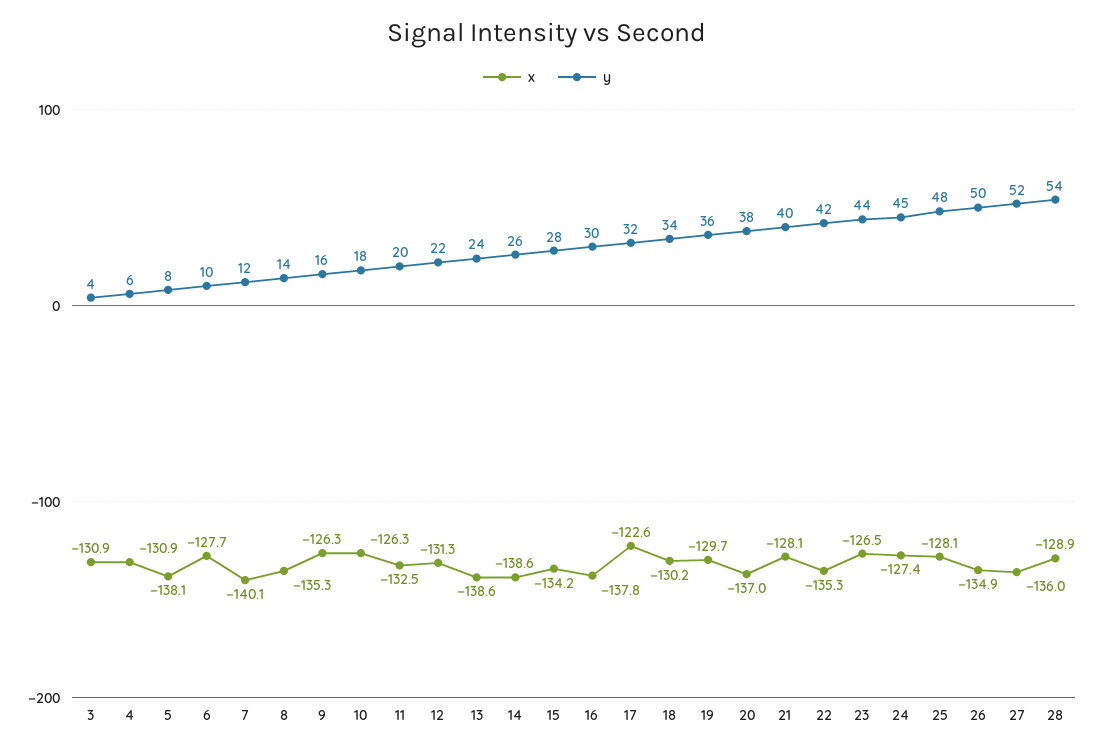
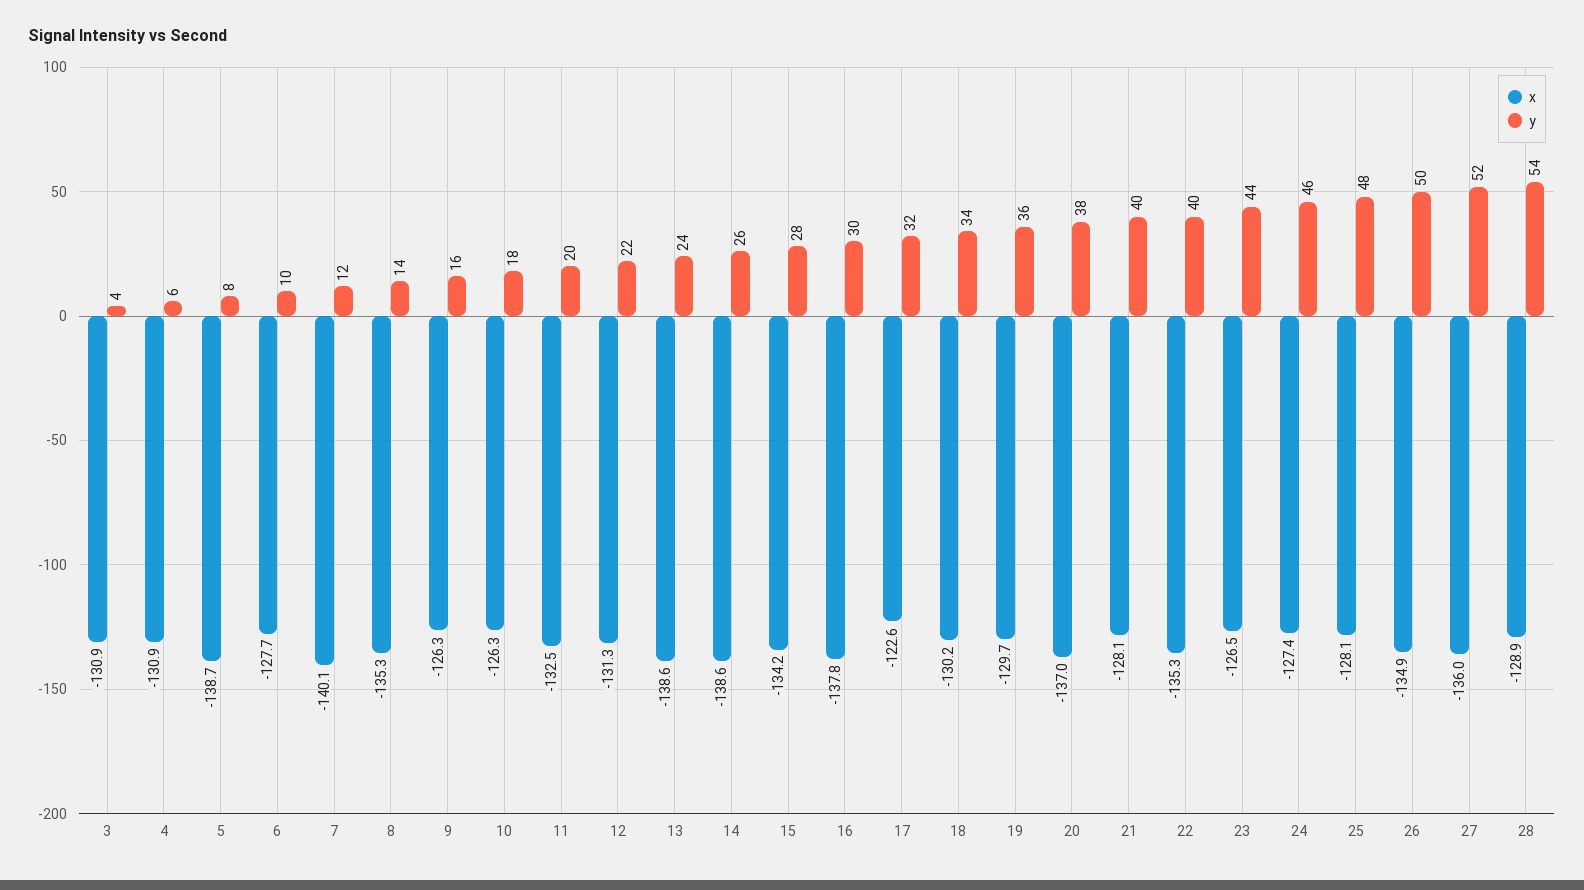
  {
    "x": {
      "3": -130.9,
      "4": -130.9,
-     "5": -138.1,
+     "5": -138.7,
      "6": -127.7,
      "7": -140.1,
      "8": -135.3,
      "9": -126.3,
      "10": -126.3,
      "11": -132.5,
      "12": -131.3,
      "13": -138.6,
      "14": -138.6,
      "15": -134.2,
      "16": -137.8,
      "17": -122.6,
      "18": -130.2,
      "19": -129.7,
      "20": -137,
      "21": -128.1,
      "22": -135.3,
      "23": -126.5,
      "24": -127.4,
      "25": -128.1,
      "26": -134.9,
      "27": -136,
      "28": -128.9
    },
    "y": {
      "3": 4,
      "4": 6,
      "5": 8,
      "6": 10,
      "7": 12,
      "8": 14,
      "9": 16,
      "10": 18,
      "11": 20,
      "12": 22,
      "13": 24,
      "14": 26,
      "15": 28,
      "16": 30,
      "17": 32,
      "18": 34,
      "19": 36,
      "20": 38,
      "21": 40,
-     "22": 42,
+     "22": 40,
      "23": 44,
-     "24": 45,
+     "24": 46,
      "25": 48,
      "26": 50,
      "27": 52,
      "28": 54
    }
  }

